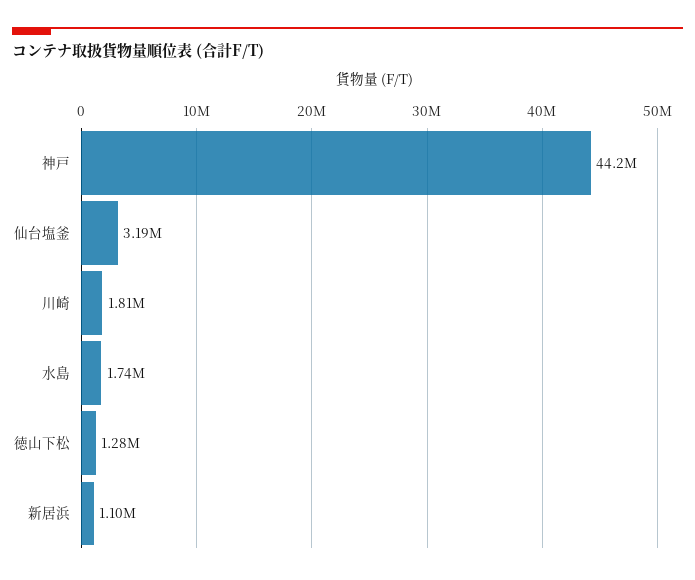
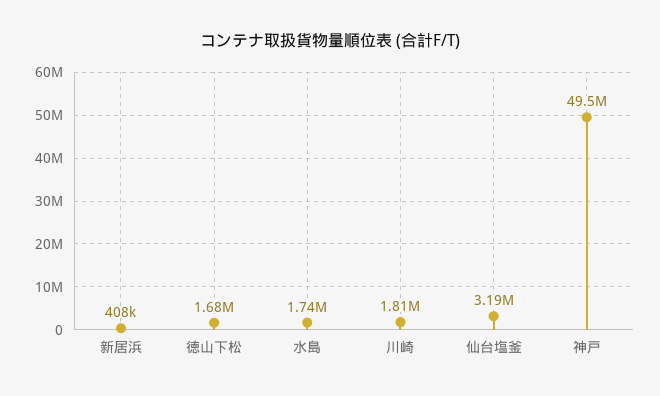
  {
-   "神戸": 44200000,
+   "神戸": 49500000,
    "仙台塩釜": 3190000,
    "川崎": 1810000,
    "水島": 1740000,
-   "徳山下松": 1280000,
+   "徳山下松": 1680000,
-   "新居浜": 1100000
+   "新居浜": 408000
  }

